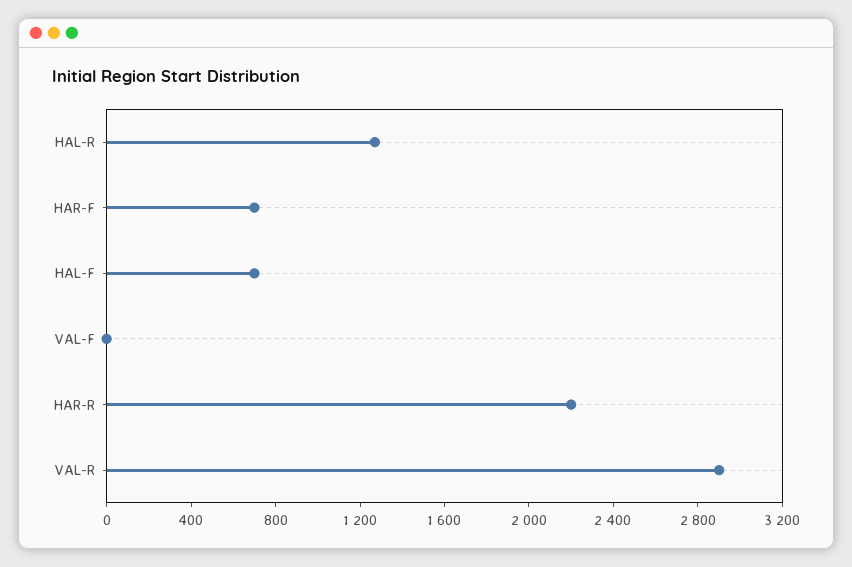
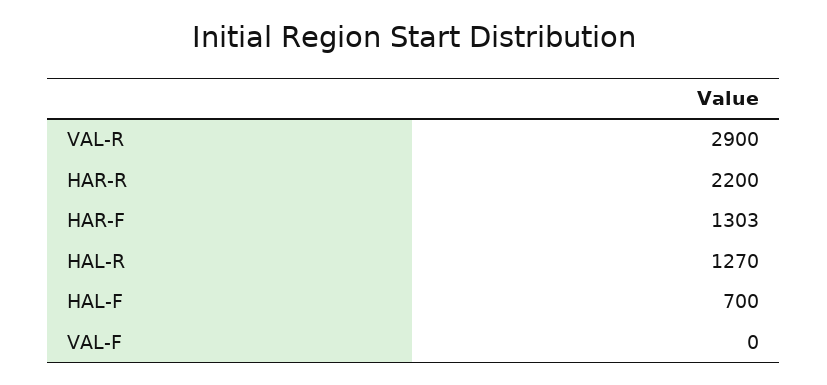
  {
    "HAL-R": 1270,
-   "HAR-F": 700,
+   "HAR-F": 1303,
    "HAL-F": 700,
    "VAL-F": 0,
    "HAR-R": 2200,
    "VAL-R": 2900
  }

